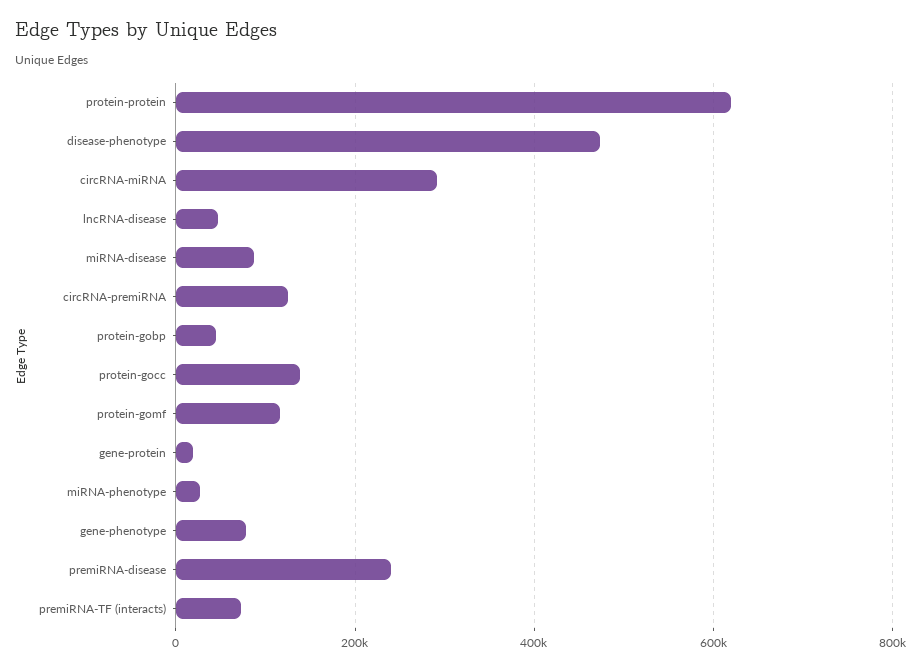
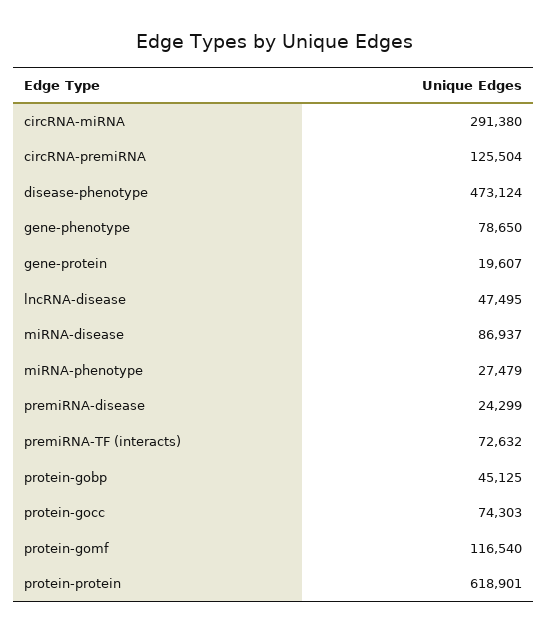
  {
    "protein-protein": 618901,
    "disease-phenotype": 473124,
    "circRNA-miRNA": 291380,
    "lncRNA-disease": 47495,
    "miRNA-disease": 86937,
    "circRNA-premiRNA": 125504,
    "protein-gobp": 45125,
-   "protein-gocc": 140000,
+   "protein-gocc": 74303,
    "protein-gomf": 116540,
    "gene-protein": 19607,
    "miRNA-phenotype": 27479,
    "gene-phenotype": 78650,
-   "premiRNA-disease": 240000,
+   "premiRNA-disease": 24299,
    "premiRNA-TF (interacts)": 72632
  }

